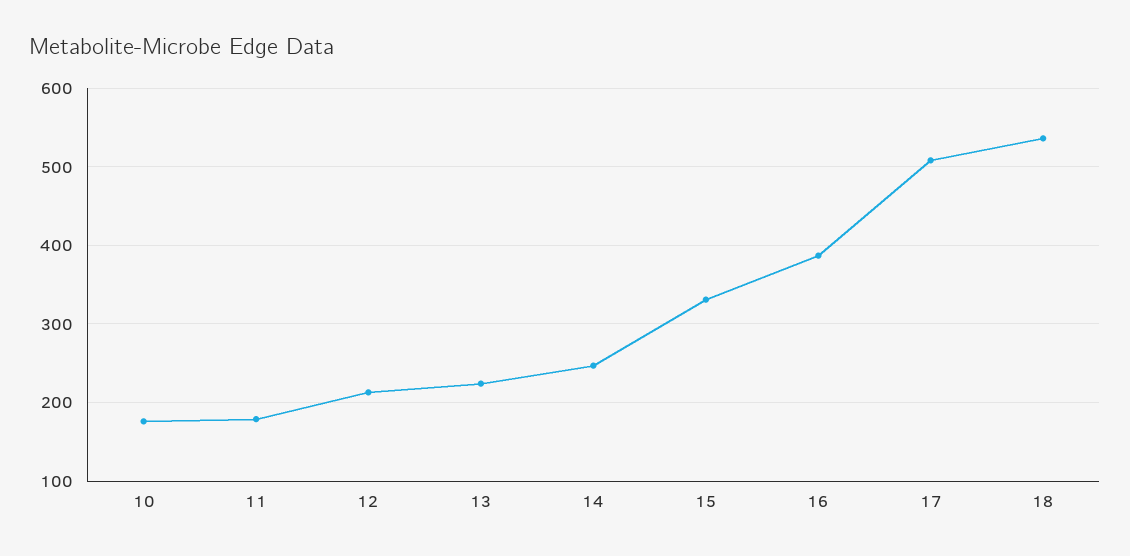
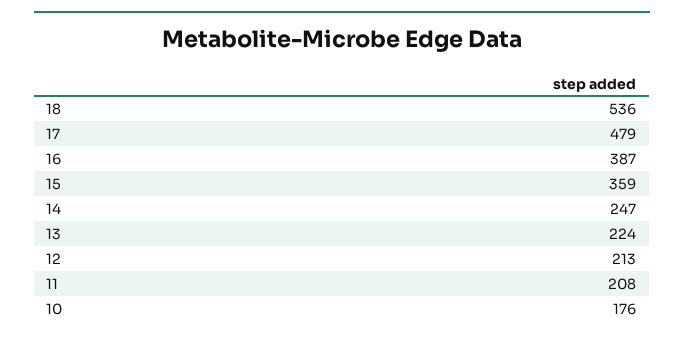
  {
    "10": 176,
-   "11": 180,
+   "11": 208,
    "12": 213,
    "13": 224,
    "14": 247,
-   "15": 330,
+   "15": 359,
    "16": 387,
-   "17": 510,
+   "17": 479,
    "18": 536
  }

